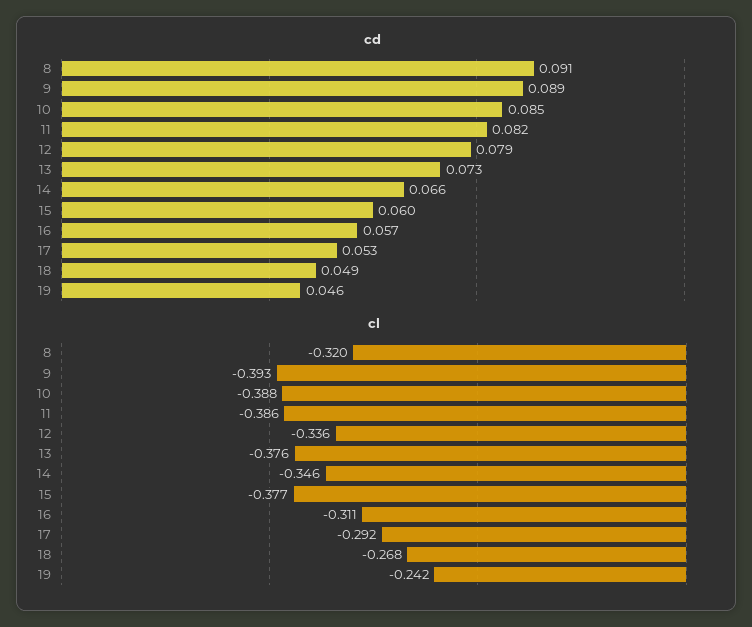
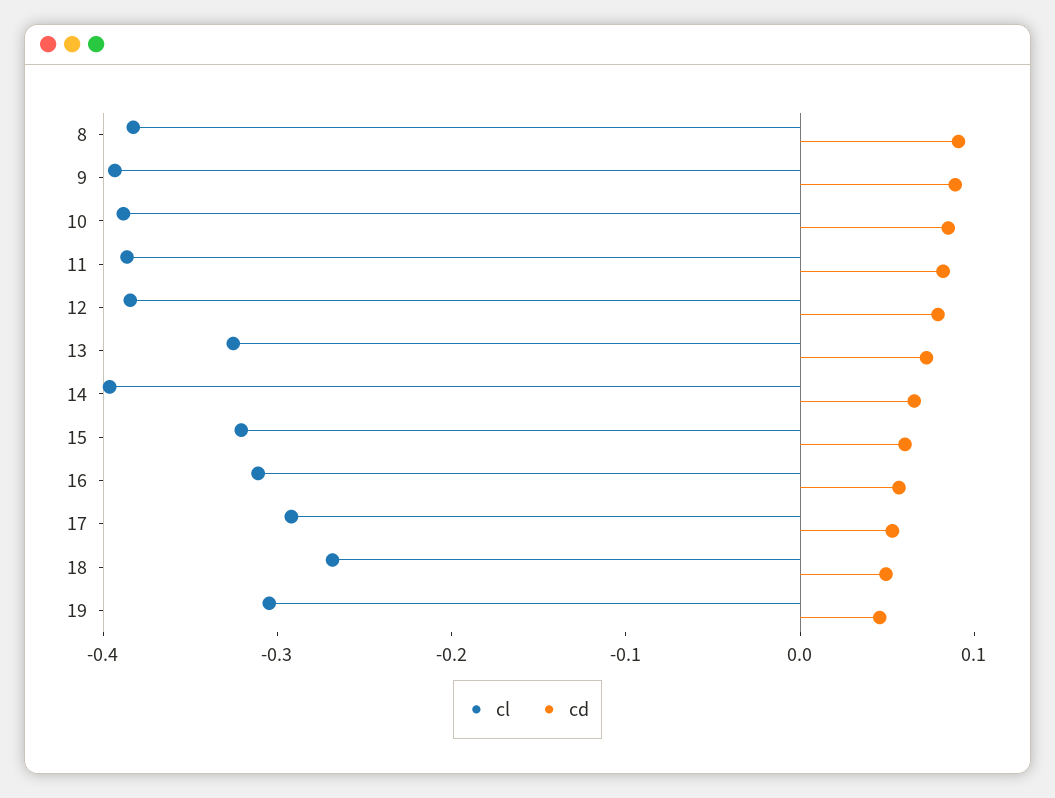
  {
    "cd": {
      "8": 0.091,
      "9": 0.089,
      "10": 0.085,
      "11": 0.082,
      "12": 0.079,
      "13": 0.073,
      "14": 0.066,
      "15": 0.06,
      "16": 0.057,
      "17": 0.053,
      "18": 0.049,
      "19": 0.046
    },
    "cl": {
-     "8": -0.32,
+     "8": -0.38,
      "9": -0.393,
      "10": -0.388,
      "11": -0.386,
-     "12": -0.336,
+     "12": -0.38,
-     "13": -0.376,
+     "13": -0.32,
-     "14": -0.346,
+     "14": -0.4,
-     "15": -0.377,
+     "15": -0.32,
      "16": -0.311,
      "17": -0.292,
      "18": -0.268,
-     "19": -0.242
+     "19": -0.3
    }
  }

